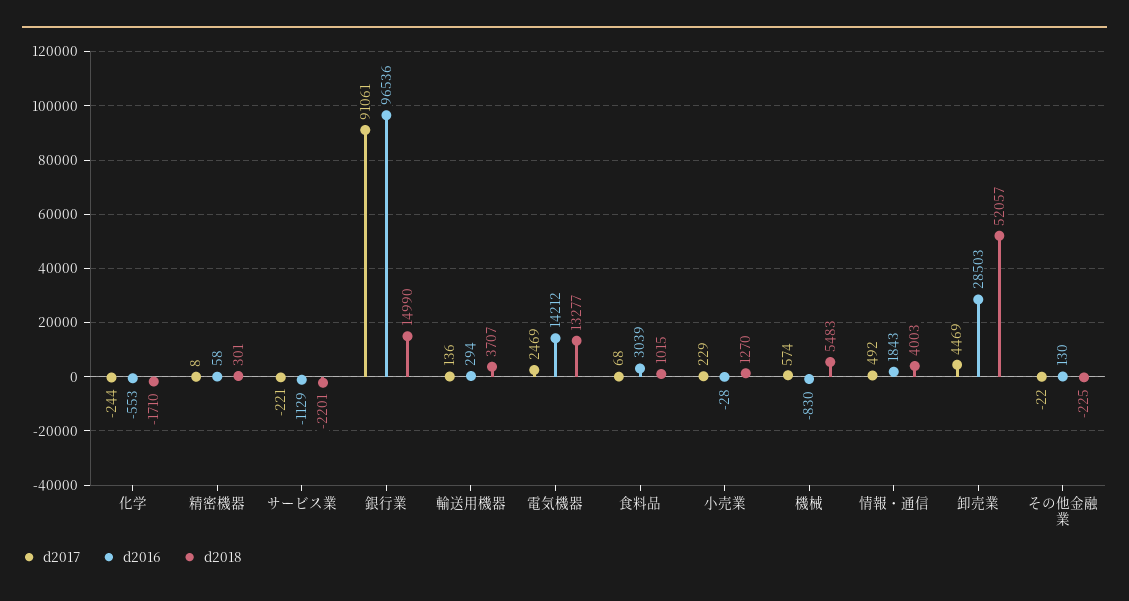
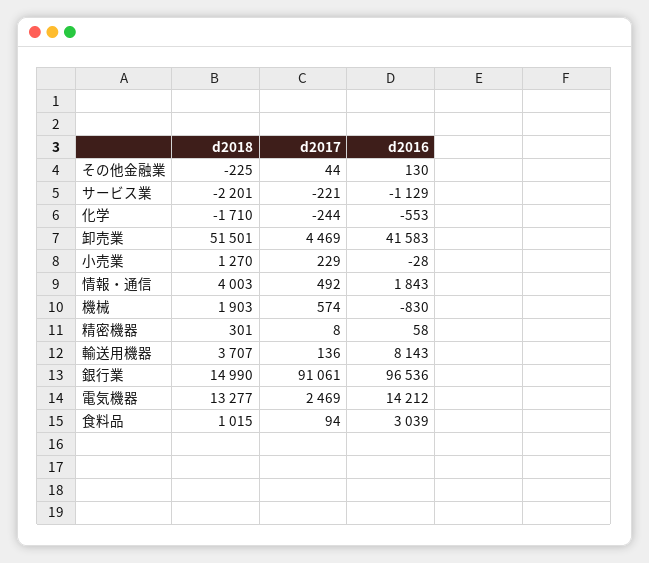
  {
    "d2017": {
      "化学": -244,
      "精密機器": 8,
      "サービス業": -221,
      "銀行業": 91061,
      "輸送用機器": 136,
      "電気機器": 2469,
-     "食料品": 68,
+     "食料品": 94,
      "小売業": 229,
      "機械": 574,
      "情報・通信": 492,
      "卸売業": 4469,
-     "その他金融業": -22
+     "その他金融業": 44
    },
    "d2016": {
      "化学": -553,
      "精密機器": 58,
      "サービス業": -1129,
      "銀行業": 96536,
-     "輸送用機器": 294,
+     "輸送用機器": 8143,
      "電気機器": 14212,
      "食料品": 3039,
      "小売業": -28,
      "機械": -830,
      "情報・通信": 1843,
-     "卸売業": 28503,
+     "卸売業": 41583,
      "その他金融業": 130
    },
    "d2018": {
      "化学": -1710,
      "精密機器": 301,
      "サービス業": -2201,
      "銀行業": 14990,
      "輸送用機器": 3707,
      "電気機器": 13277,
      "食料品": 1015,
      "小売業": 1270,
-     "機械": 5483,
+     "機械": 1903,
      "情報・通信": 4003,
-     "卸売業": 52057,
+     "卸売業": 51501,
      "その他金融業": -225
    }
  }

